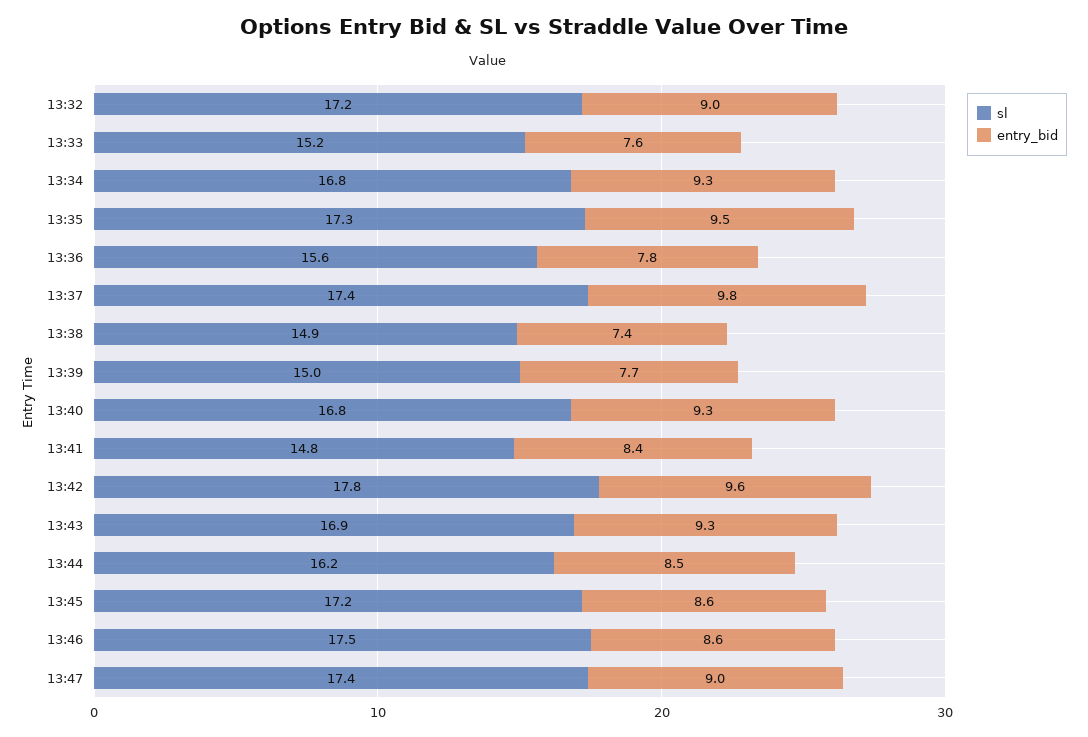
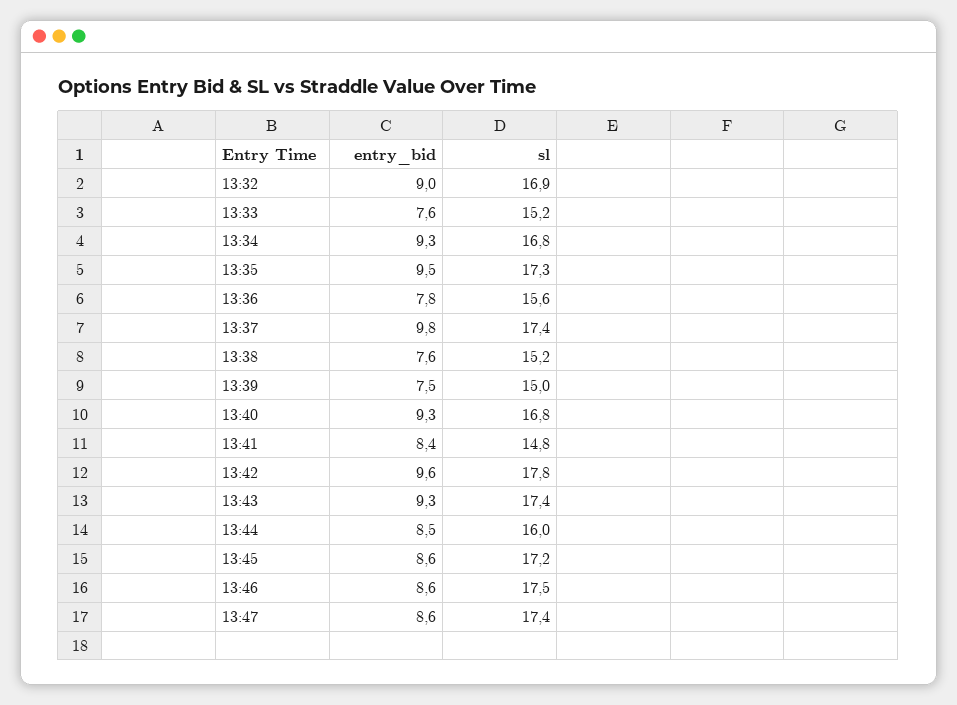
  {
    "sl": {
-     "13:32": 17.2,
+     "13:32": 16.9,
      "13:33": 15.2,
      "13:34": 16.8,
      "13:35": 17.3,
      "13:36": 15.6,
      "13:37": 17.4,
-     "13:38": 14.9,
+     "13:38": 15.2,
      "13:39": 15,
      "13:40": 16.8,
      "13:41": 14.8,
      "13:42": 17.8,
-     "13:43": 16.9,
+     "13:43": 17.4,
-     "13:44": 16.2,
+     "13:44": 16,
      "13:45": 17.2,
      "13:46": 17.5,
      "13:47": 17.4
    },
    "entry_bid": {
      "13:32": 9,
      "13:33": 7.6,
      "13:34": 9.3,
      "13:35": 9.5,
      "13:36": 7.8,
      "13:37": 9.8,
-     "13:38": 7.4,
+     "13:38": 7.6,
-     "13:39": 7.7,
+     "13:39": 7.5,
      "13:40": 9.3,
      "13:41": 8.4,
      "13:42": 9.6,
      "13:43": 9.3,
      "13:44": 8.5,
      "13:45": 8.6,
      "13:46": 8.6,
-     "13:47": 9
+     "13:47": 8.6
    }
  }

